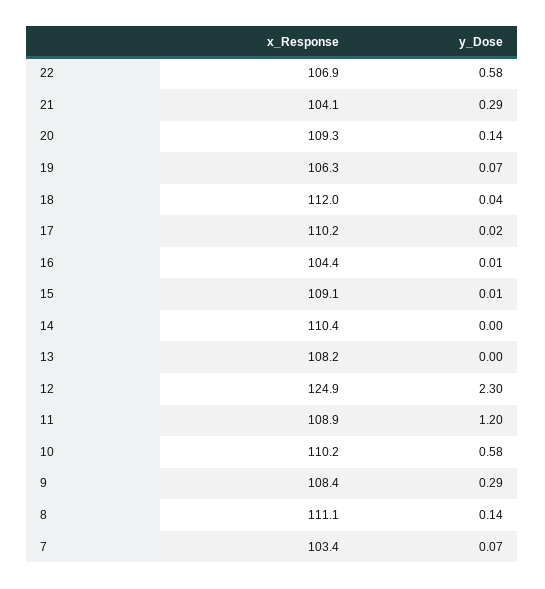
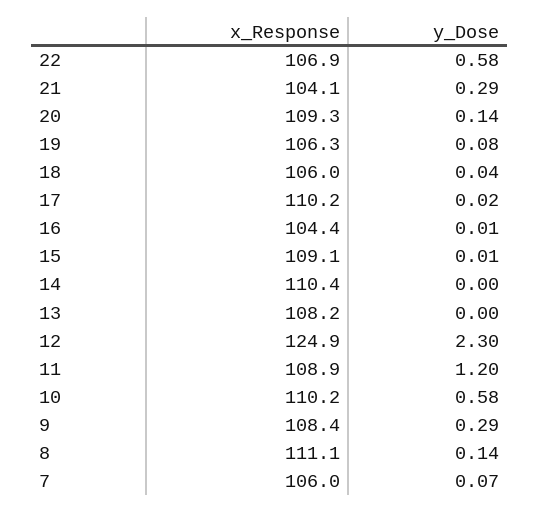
  {
    "x_Response": {
      "22": 106.9,
      "21": 104.1,
      "20": 109.3,
      "19": 106.3,
-     "18": 112,
+     "18": 106,
      "17": 110.2,
      "16": 104.4,
      "15": 109.1,
      "14": 110.4,
      "13": 108.2,
      "12": 124.9,
      "11": 108.9,
      "10": 110.2,
      "9": 108.4,
      "8": 111.1,
-     "7": 103.4
+     "7": 106
    },
    "y_Dose": {
      "22": 0.58,
      "21": 0.29,
      "20": 0.14,
-     "19": 0.07,
+     "19": 0.08,
      "18": 0.04,
      "17": 0.02,
      "16": 0.01,
      "15": 0.01,
      "14": 0,
      "13": 0,
      "12": 2.3,
      "11": 1.2,
      "10": 0.58,
      "9": 0.29,
      "8": 0.14,
      "7": 0.07
    }
  }

